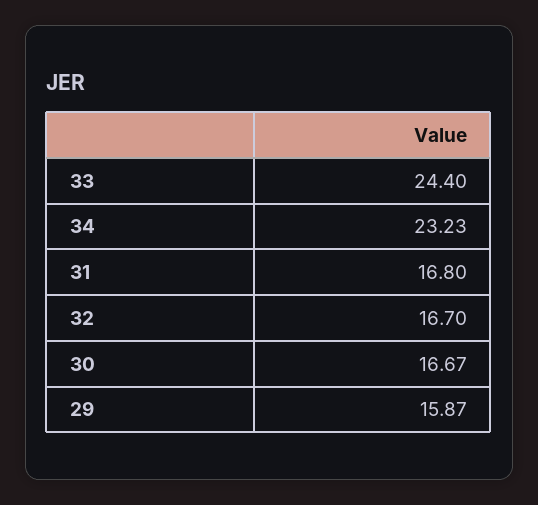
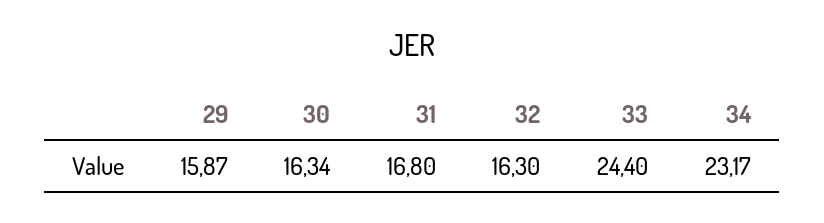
  {
    "33": 24.4,
-   "34": 23.23,
+   "34": 23.17,
    "31": 16.8,
-   "32": 16.7,
+   "32": 16.3,
-   "30": 16.67,
+   "30": 16.34,
    "29": 15.87
  }

